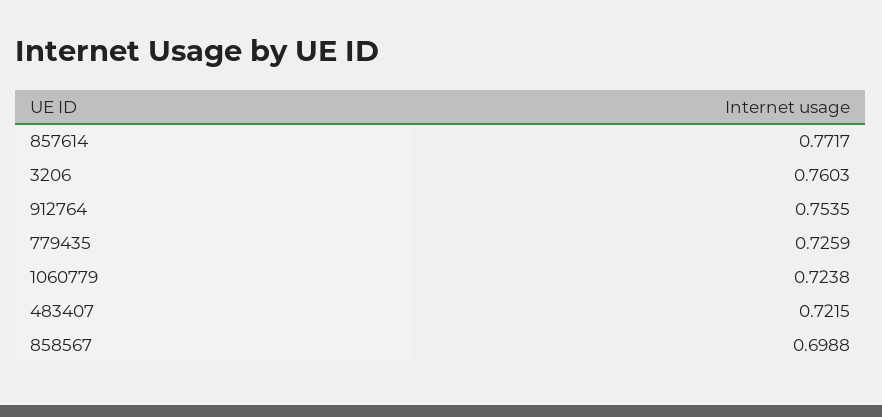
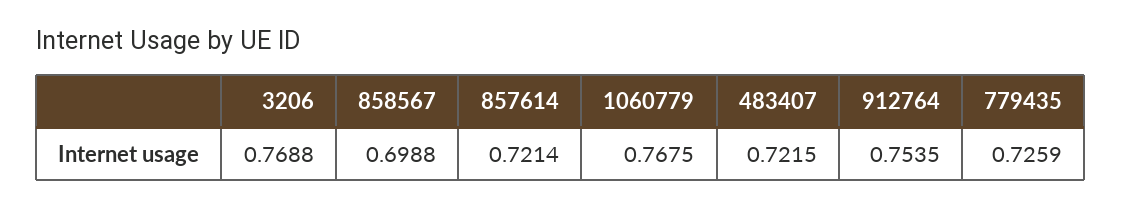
  {
-   "857614": 0.7717,
+   "857614": 0.7214,
-   "3206": 0.7603,
+   "3206": 0.7688,
    "912764": 0.7535,
    "779435": 0.7259,
-   "1060779": 0.7238,
+   "1060779": 0.7675,
    "483407": 0.7215,
    "858567": 0.6988
  }

